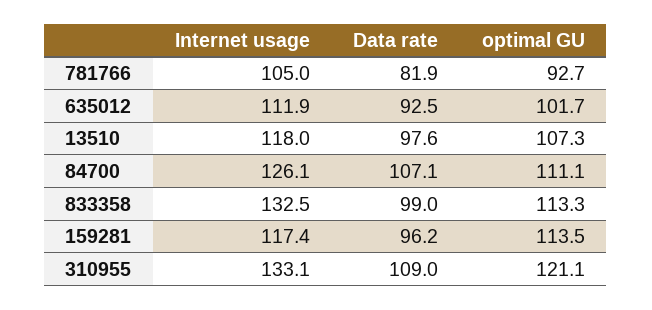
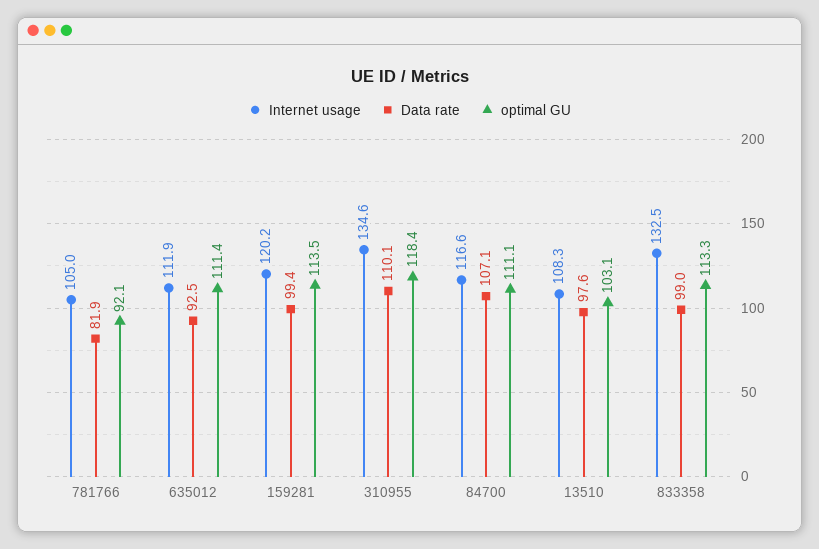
  {
    "Internet usage": {
      "781766": 105,
      "635012": 111.9,
-     "13510": 118,
+     "13510": 108.3,
-     "84700": 126.1,
+     "84700": 116.6,
      "833358": 132.5,
-     "159281": 117.4,
+     "159281": 120.2,
-     "310955": 133.1
+     "310955": 134.6
    },
    "Data rate": {
      "781766": 81.9,
      "635012": 92.5,
      "13510": 97.6,
      "84700": 107.1,
      "833358": 99,
-     "159281": 96.2,
+     "159281": 99.4,
-     "310955": 109
+     "310955": 110.1
    },
    "optimal GU": {
-     "781766": 92.7,
+     "781766": 92.1,
-     "635012": 101.7,
+     "635012": 111.4,
-     "13510": 107.3,
+     "13510": 103.1,
      "84700": 111.1,
      "833358": 113.3,
      "159281": 113.5,
-     "310955": 121.1
+     "310955": 118.4
    }
  }

